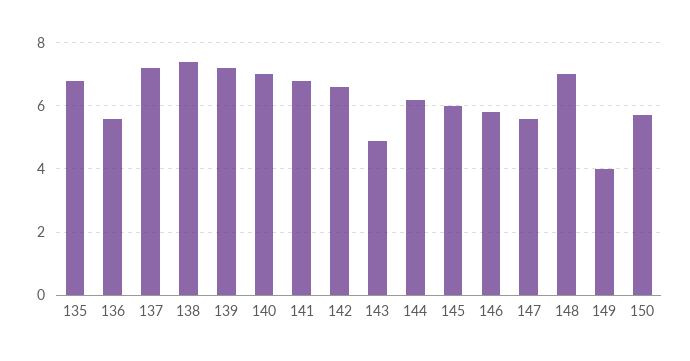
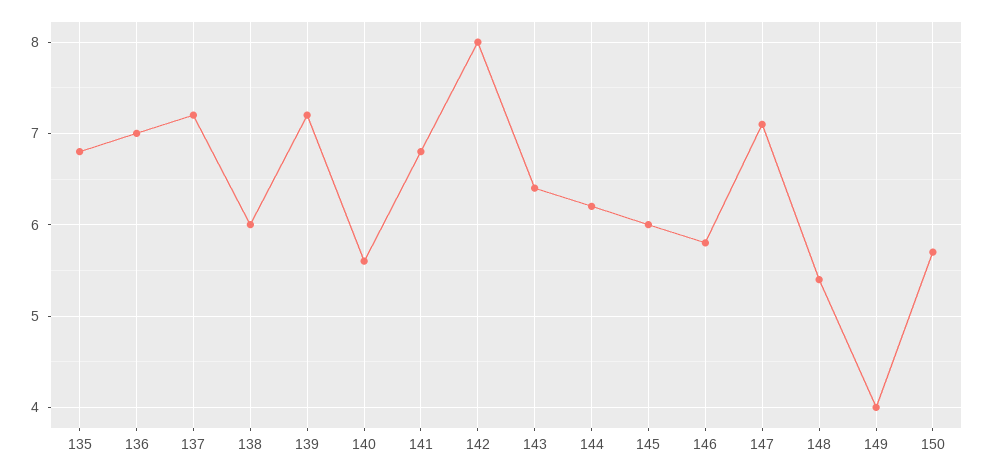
  {
    "135": 6.8,
-   "136": 5.5,
+   "136": 7,
    "137": 7.2,
-   "138": 7.5,
+   "138": 6,
    "139": 7.2,
-   "140": 7,
+   "140": 5.6,
    "141": 6.8,
-   "142": 6.5,
+   "142": 8,
-   "143": 5,
+   "143": 6.4,
    "144": 6.2,
    "145": 6,
    "146": 5.8,
-   "147": 5.5,
+   "147": 7.1,
-   "148": 7,
+   "148": 5.4,
    "149": 4,
    "150": 5.7
  }

